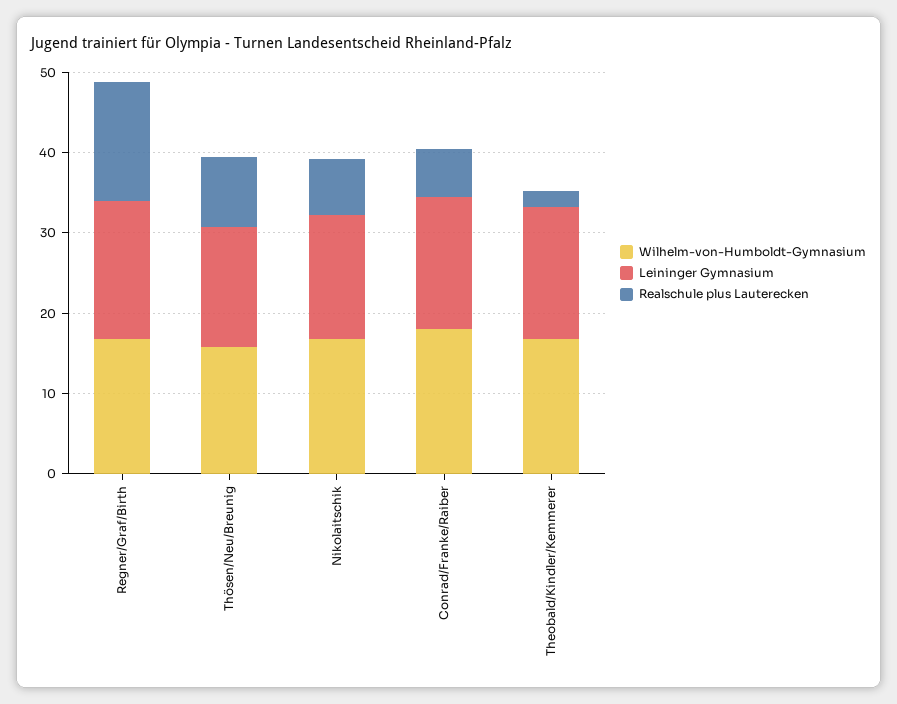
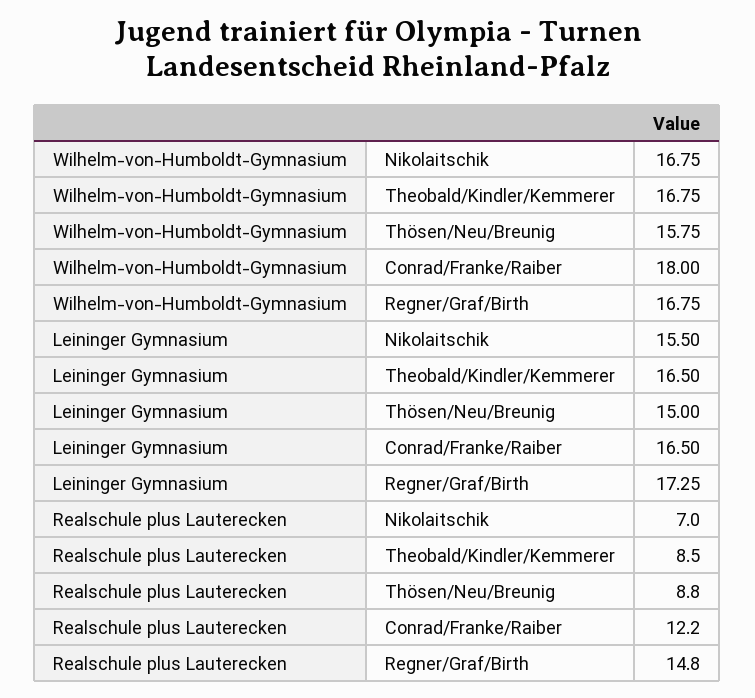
  {
    "Wilhelm-von-Humboldt-Gymnasium": {
      "Regner/Graf/Birth": 16.75,
      "Thösen/Neu/Breunig": 15.75,
      "Nikolaitschik": 16.75,
      "Conrad/Franke/Raiber": 18,
      "Theobald/Kindler/Kemmerer": 16.75
    },
    "Leininger Gymnasium": {
      "Regner/Graf/Birth": 17.25,
      "Thösen/Neu/Breunig": 15,
      "Nikolaitschik": 15.5,
      "Conrad/Franke/Raiber": 16.5,
      "Theobald/Kindler/Kemmerer": 16.5
    },
    "Realschule plus Lauterecken": {
      "Regner/Graf/Birth": 14.8,
      "Thösen/Neu/Breunig": 8.8,
      "Nikolaitschik": 7,
-     "Conrad/Franke/Raiber": 6,
+     "Conrad/Franke/Raiber": 12.2,
-     "Theobald/Kindler/Kemmerer": 2
+     "Theobald/Kindler/Kemmerer": 8.5
    }
  }

